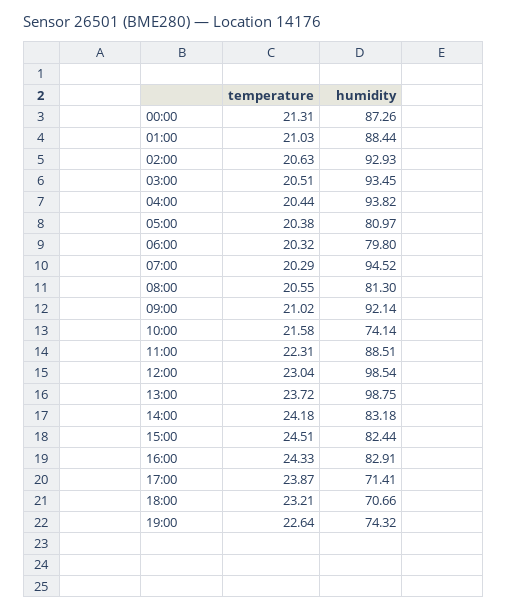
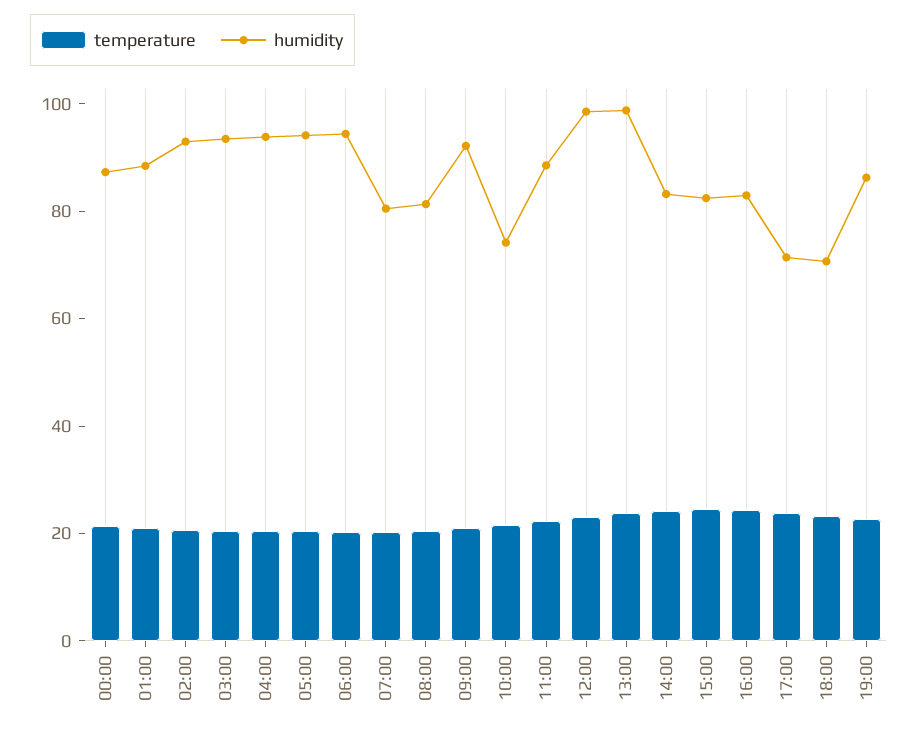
  {
    "temperature": {
      "00:00": 21.31,
      "01:00": 21.03,
      "02:00": 20.63,
      "03:00": 20.51,
      "04:00": 20.44,
      "05:00": 20.38,
      "06:00": 20.32,
      "07:00": 20.29,
      "08:00": 20.55,
      "09:00": 21.02,
      "10:00": 21.58,
      "11:00": 22.31,
      "12:00": 23.04,
      "13:00": 23.72,
      "14:00": 24.18,
      "15:00": 24.51,
      "16:00": 24.33,
      "17:00": 23.87,
      "18:00": 23.21,
      "19:00": 22.64
    },
    "humidity": {
      "00:00": 87.26,
      "01:00": 88.44,
      "02:00": 92.93,
      "03:00": 93.45,
      "04:00": 93.82,
-     "05:00": 80.97,
+     "05:00": 95,
-     "06:00": 79.8,
+     "06:00": 95,
-     "07:00": 94.52,
+     "07:00": 80,
      "08:00": 81.3,
      "09:00": 92.14,
      "10:00": 74.14,
      "11:00": 88.51,
      "12:00": 98.54,
      "13:00": 98.75,
      "14:00": 83.18,
      "15:00": 82.44,
      "16:00": 82.91,
      "17:00": 71.41,
      "18:00": 70.66,
-     "19:00": 74.32
+     "19:00": 85
    }
  }

